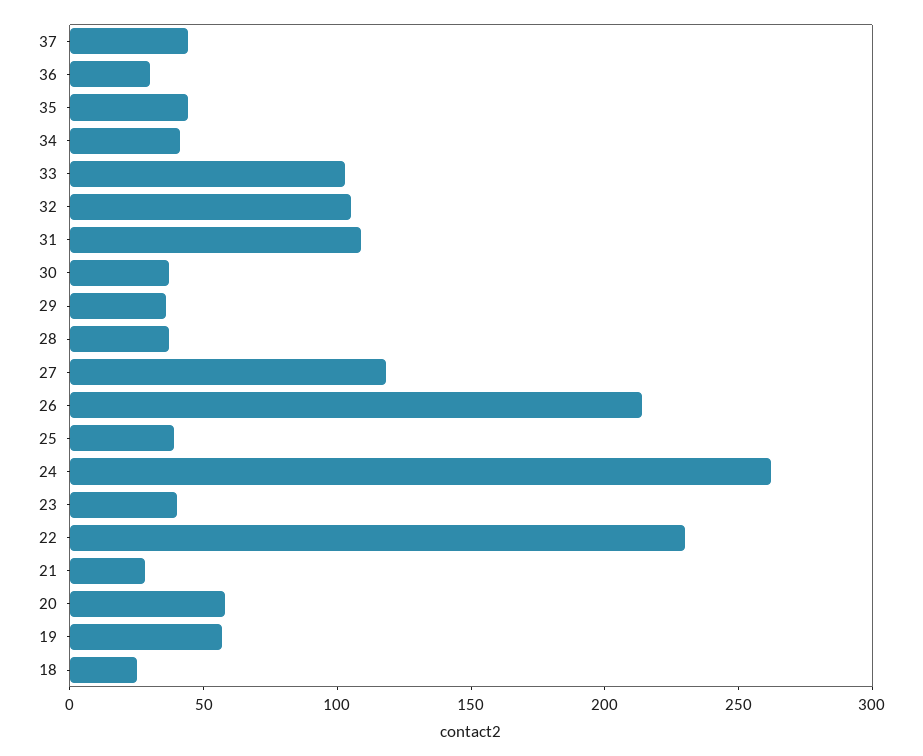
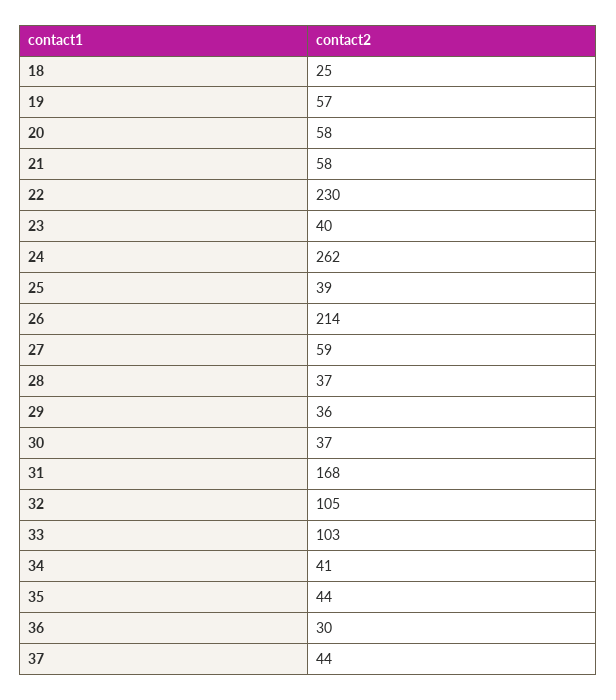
  {
    "37": 44,
    "36": 30,
    "35": 44,
    "34": 41,
    "33": 103,
    "32": 105,
-   "31": 110,
+   "31": 168,
    "30": 37,
    "29": 36,
    "28": 37,
-   "27": 120,
+   "27": 59,
    "26": 214,
    "25": 39,
    "24": 262,
    "23": 40,
    "22": 230,
-   "21": 30,
+   "21": 58,
    "20": 58,
    "19": 57,
    "18": 25
  }

